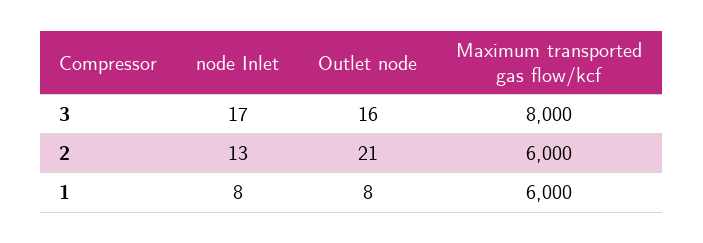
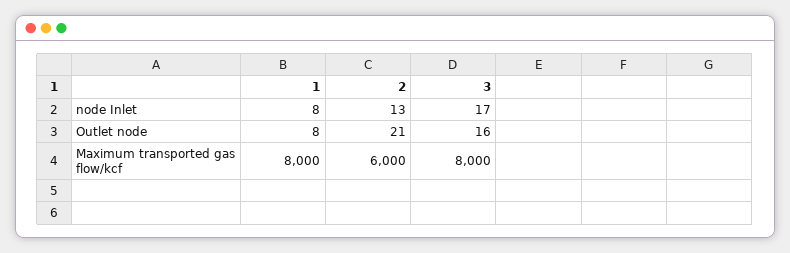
  {
    "node Inlet": {
      "3": 17,
      "2": 13,
      "1": 8
    },
    "Outlet node": {
      "3": 16,
      "2": 21,
      "1": 8
    },
    "Maximum transported gas flow/kcf": {
      "3": 8000,
      "2": 6000,
-     "1": 6000
+     "1": 8000
    }
  }

